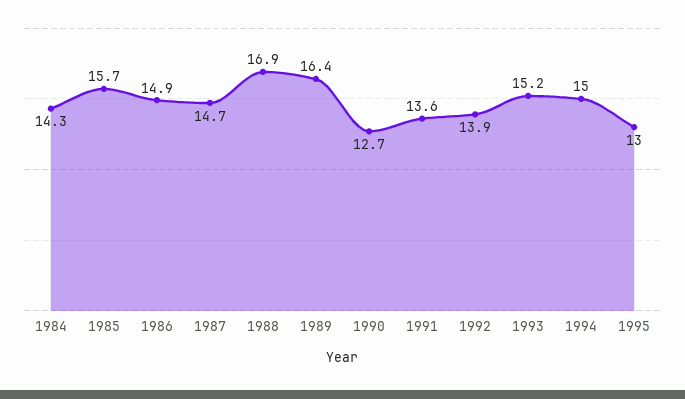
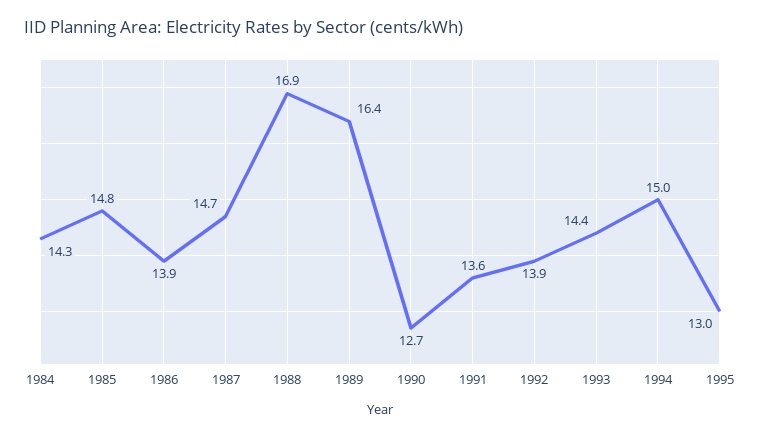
  {
    "1984": 14.3,
-   "1985": 15.7,
+   "1985": 14.8,
-   "1986": 14.9,
+   "1986": 13.9,
    "1987": 14.7,
    "1988": 16.9,
    "1989": 16.4,
    "1990": 12.7,
    "1991": 13.6,
    "1992": 13.9,
-   "1993": 15.2,
+   "1993": 14.4,
    "1994": 15,
    "1995": 13
  }

